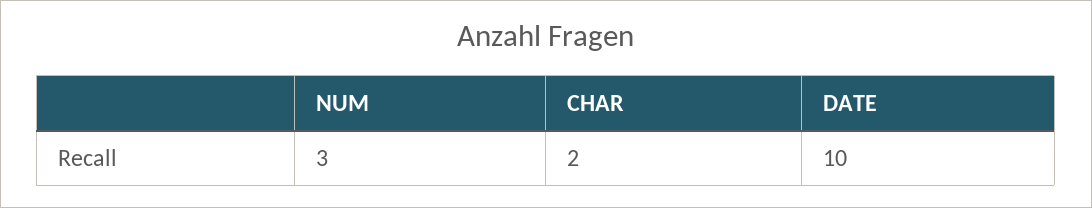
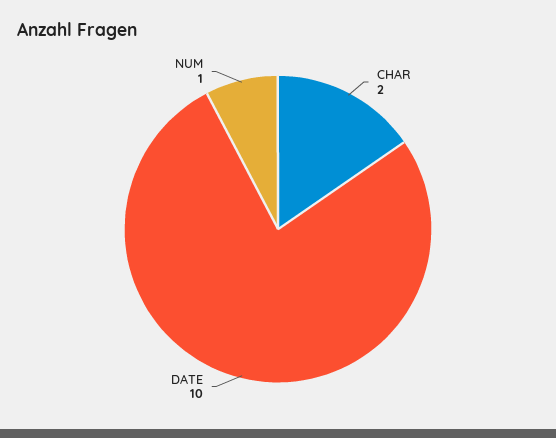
  {
-   "NUM": 3,
+   "NUM": 1,
    "CHAR": 2,
    "DATE": 10
  }

